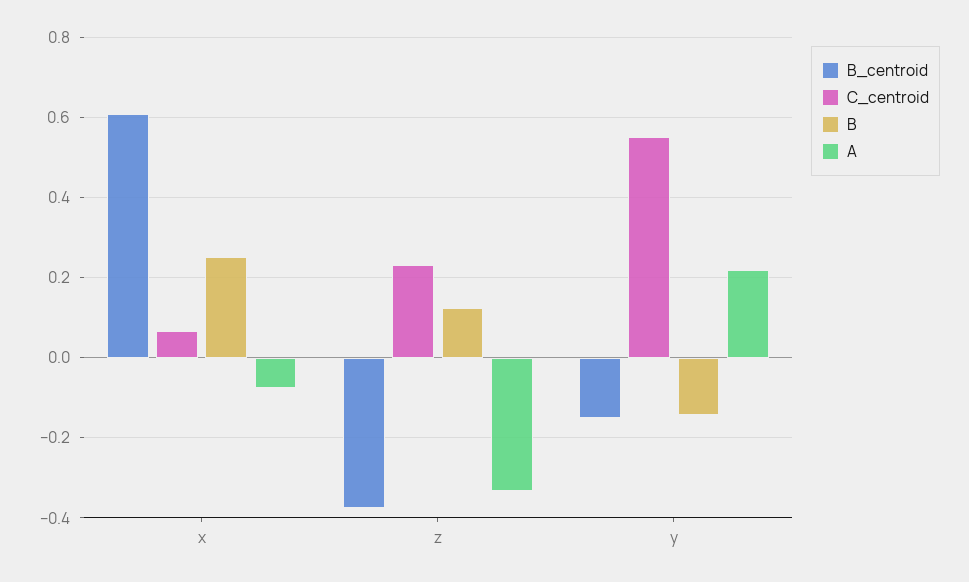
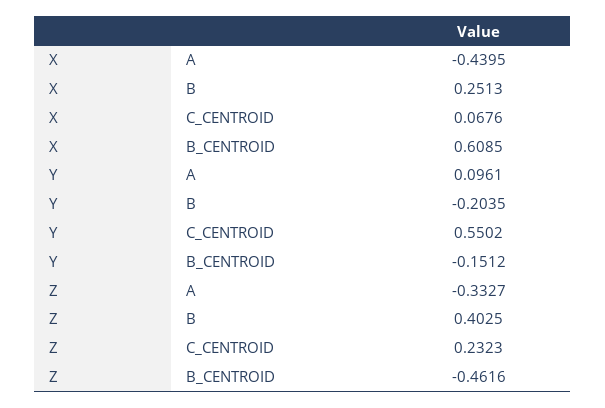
  {
    "B_centroid": {
      "x": 0.6085,
-     "z": -0.38,
+     "z": -0.4616,
      "y": -0.1512
    },
    "C_centroid": {
      "x": 0.0676,
      "z": 0.2323,
      "y": 0.5502
    },
    "B": {
      "x": 0.2513,
-     "z": 0.12,
+     "z": 0.4025,
-     "y": -0.14
+     "y": -0.2035
    },
    "A": {
-     "x": -0.08,
+     "x": -0.4395,
      "z": -0.3327,
-     "y": 0.22
+     "y": 0.0961
    }
  }

